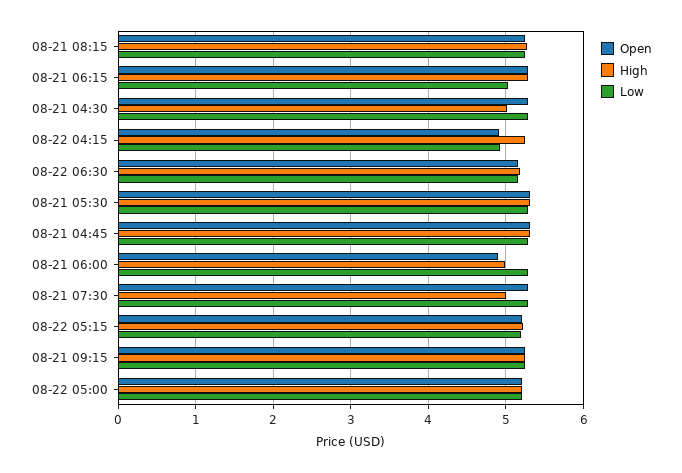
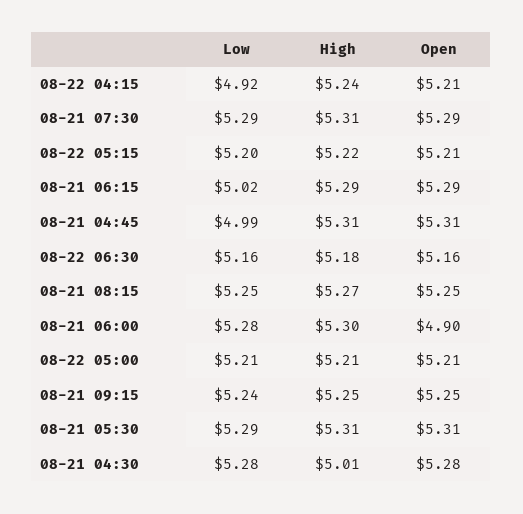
  {
    "Open": {
      "08-21 08:15": 5.25,
      "08-21 06:15": 5.29,
      "08-21 04:30": 5.28,
-     "08-22 04:15": 4.9,
+     "08-22 04:15": 5.21,
      "08-22 06:30": 5.16,
      "08-21 05:30": 5.31,
      "08-21 04:45": 5.31,
      "08-21 06:00": 4.9,
      "08-21 07:30": 5.29,
      "08-22 05:15": 5.21,
      "08-21 09:15": 5.25,
      "08-22 05:00": 5.21
    },
    "High": {
      "08-21 08:15": 5.27,
      "08-21 06:15": 5.29,
      "08-21 04:30": 5.01,
      "08-22 04:15": 5.24,
      "08-22 06:30": 5.18,
      "08-21 05:30": 5.31,
      "08-21 04:45": 5.31,
-     "08-21 06:00": 5,
+     "08-21 06:00": 5.3,
-     "08-21 07:30": 5,
+     "08-21 07:30": 5.31,
      "08-22 05:15": 5.22,
      "08-21 09:15": 5.25,
      "08-22 05:00": 5.21
    },
    "Low": {
      "08-21 08:15": 5.25,
      "08-21 06:15": 5.02,
      "08-21 04:30": 5.28,
      "08-22 04:15": 4.92,
      "08-22 06:30": 5.16,
      "08-21 05:30": 5.29,
-     "08-21 04:45": 5.3,
+     "08-21 04:45": 4.99,
      "08-21 06:00": 5.28,
      "08-21 07:30": 5.29,
      "08-22 05:15": 5.2,
      "08-21 09:15": 5.24,
      "08-22 05:00": 5.21
    }
  }

